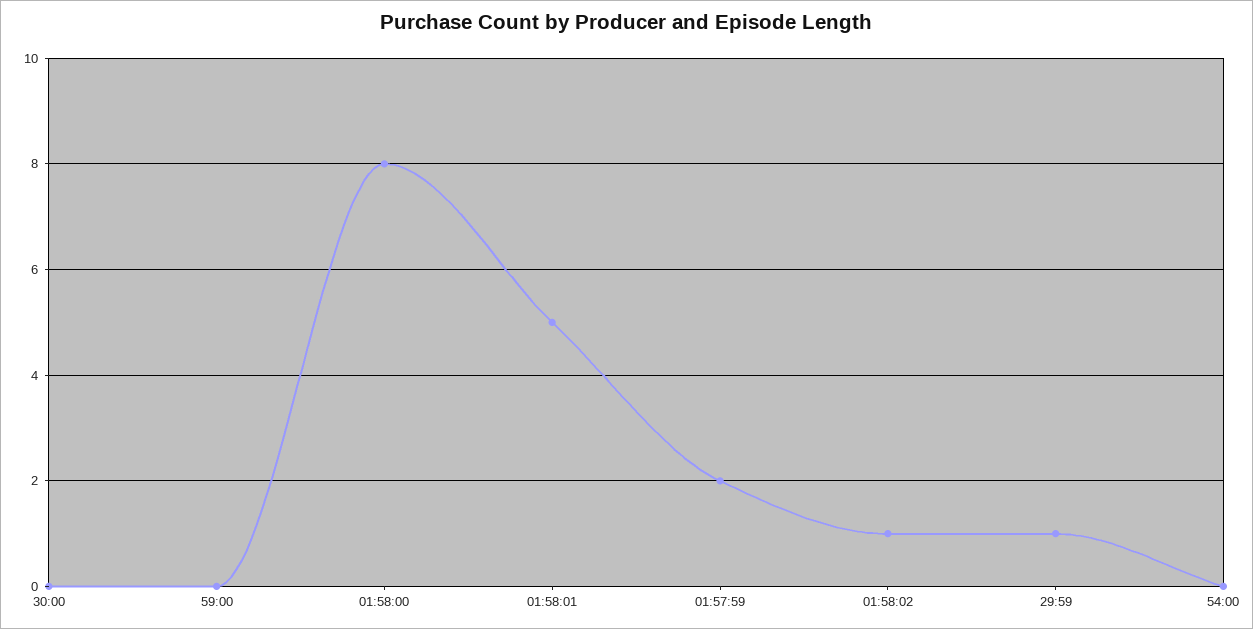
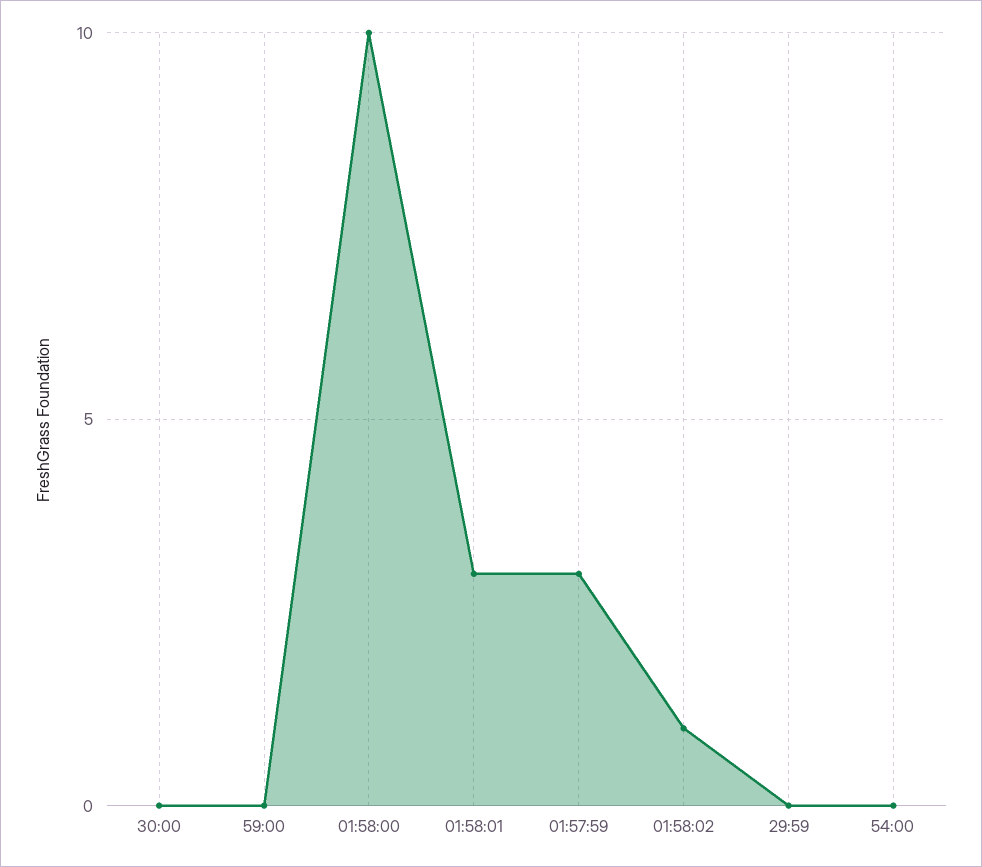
  {
    "30:00": 0,
    "59:00": 0,
-   "01:58:00": 8,
+   "01:58:00": 10,
-   "01:58:01": 5,
+   "01:58:01": 3,
-   "01:57:59": 2,
+   "01:57:59": 3,
    "01:58:02": 1,
-   "29:59": 1,
+   "29:59": 0,
    "54:00": 0
  }

